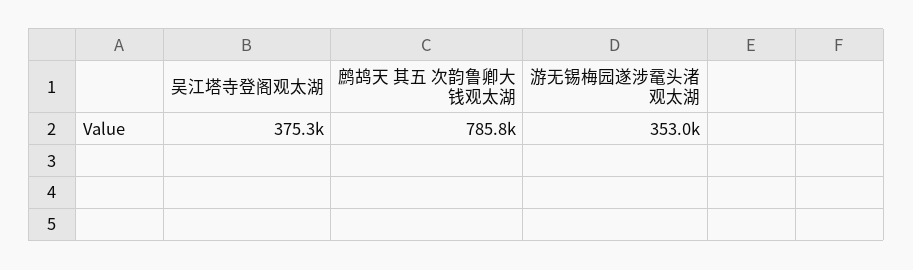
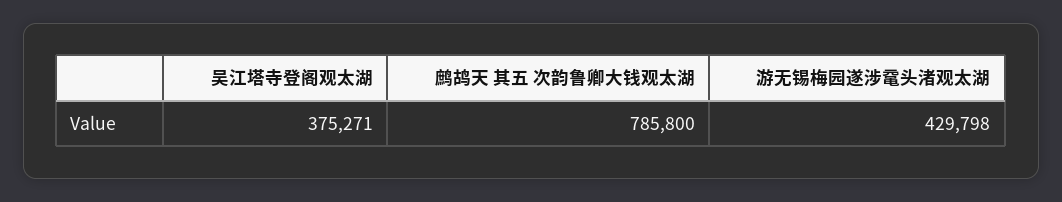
  {
    "吴江塔寺登阁观太湖": 375271,
    "鹧鸪天 其五 次韵鲁卿大钱观太湖": 785800,
-   "游无锡梅园遂涉鼋头渚观太湖": 353000
+   "游无锡梅园遂涉鼋头渚观太湖": 429798
  }

